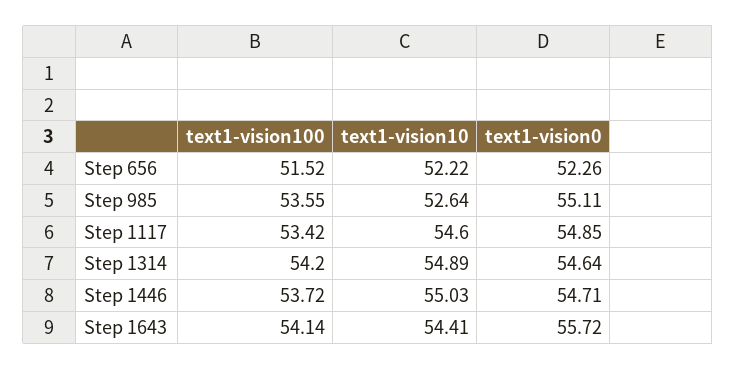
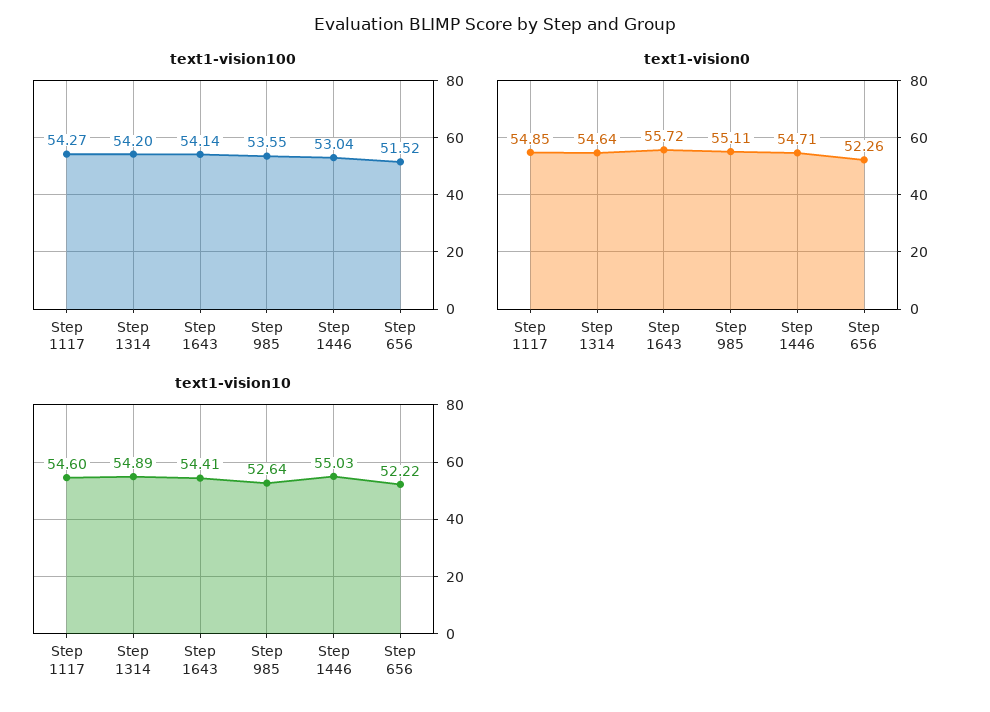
  {
    "text1-vision100": {
      "Step 656": 51.52,
      "Step 985": 53.55,
-     "Step 1117": 53.42,
+     "Step 1117": 54.27,
      "Step 1314": 54.2,
-     "Step 1446": 53.72,
+     "Step 1446": 53.04,
      "Step 1643": 54.14
    },
    "text1-vision10": {
      "Step 656": 52.22,
      "Step 985": 52.64,
      "Step 1117": 54.6,
      "Step 1314": 54.89,
      "Step 1446": 55.03,
      "Step 1643": 54.41
    },
    "text1-vision0": {
      "Step 656": 52.26,
      "Step 985": 55.11,
      "Step 1117": 54.85,
      "Step 1314": 54.64,
      "Step 1446": 54.71,
      "Step 1643": 55.72
    }
  }

